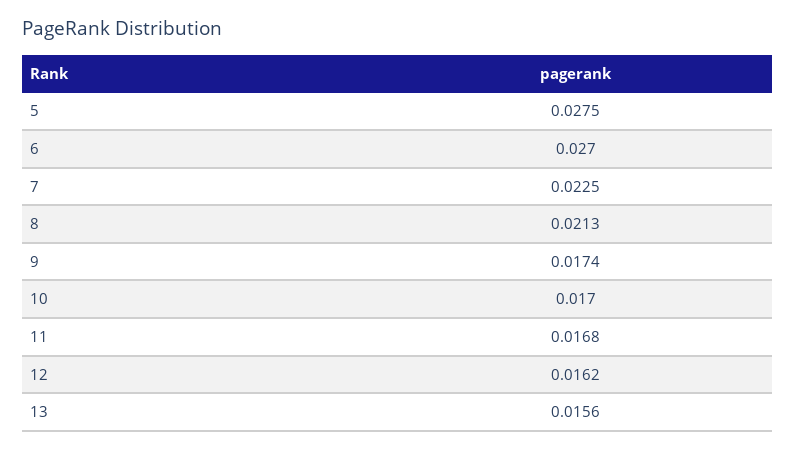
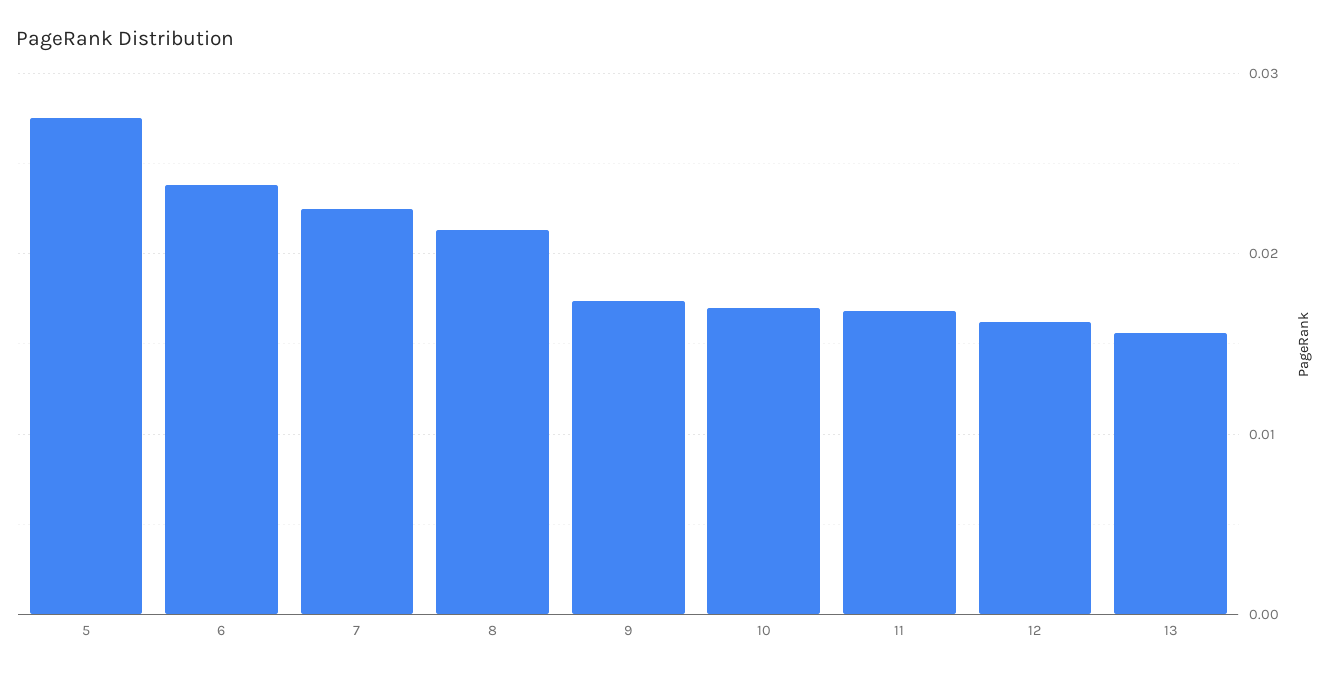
  {
    "5": 0.0275,
-   "6": 0.027,
+   "6": 0.024,
    "7": 0.0225,
    "8": 0.0213,
    "9": 0.0174,
    "10": 0.017,
    "11": 0.0168,
    "12": 0.0162,
    "13": 0.0156
  }

